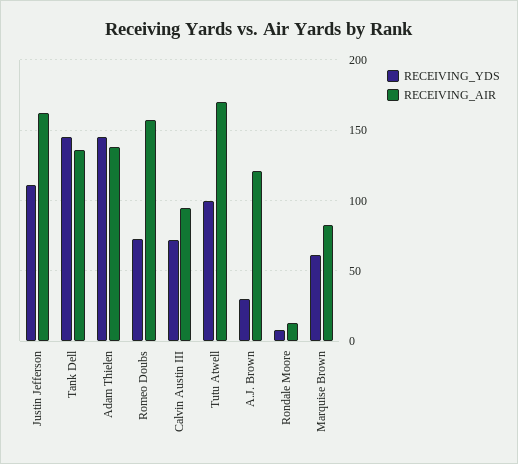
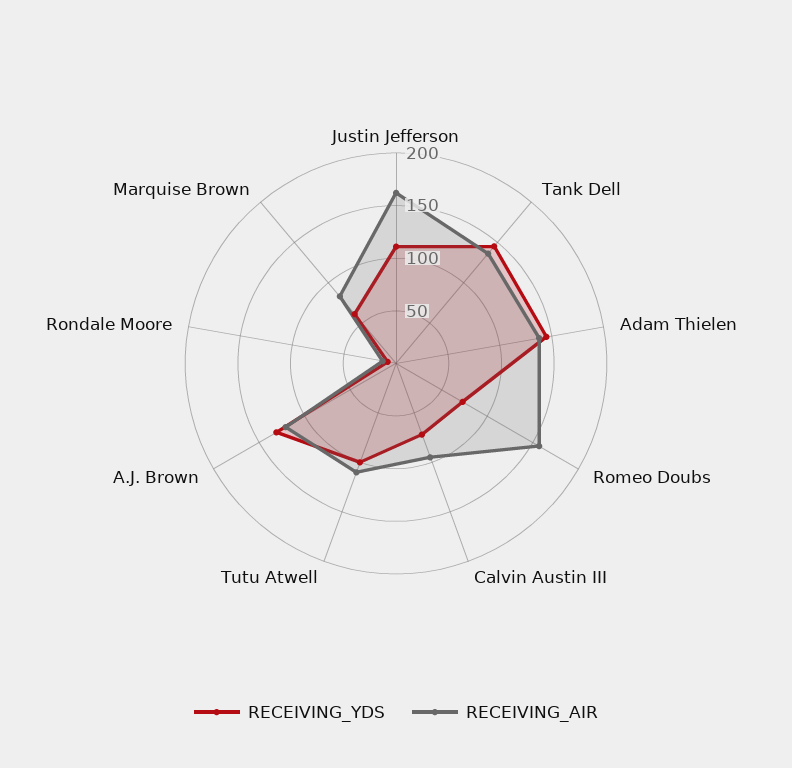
  {
    "RECEIVING_YDS": {
      "Justin Jefferson": 110,
      "Tank Dell": 145,
      "Adam Thielen": 145,
      "Romeo Doubs": 75,
      "Calvin Austin III": 70,
      "Tutu Atwell": 100,
-     "A.J. Brown": 30,
+     "A.J. Brown": 130,
      "Rondale Moore": 10,
      "Marquise Brown": 60
    },
    "RECEIVING_AIR": {
      "Justin Jefferson": 160,
      "Tank Dell": 135,
      "Adam Thielen": 140,
      "Romeo Doubs": 155,
      "Calvin Austin III": 95,
-     "Tutu Atwell": 170,
+     "Tutu Atwell": 110,
      "A.J. Brown": 120,
      "Rondale Moore": 15,
      "Marquise Brown": 85
    }
  }

